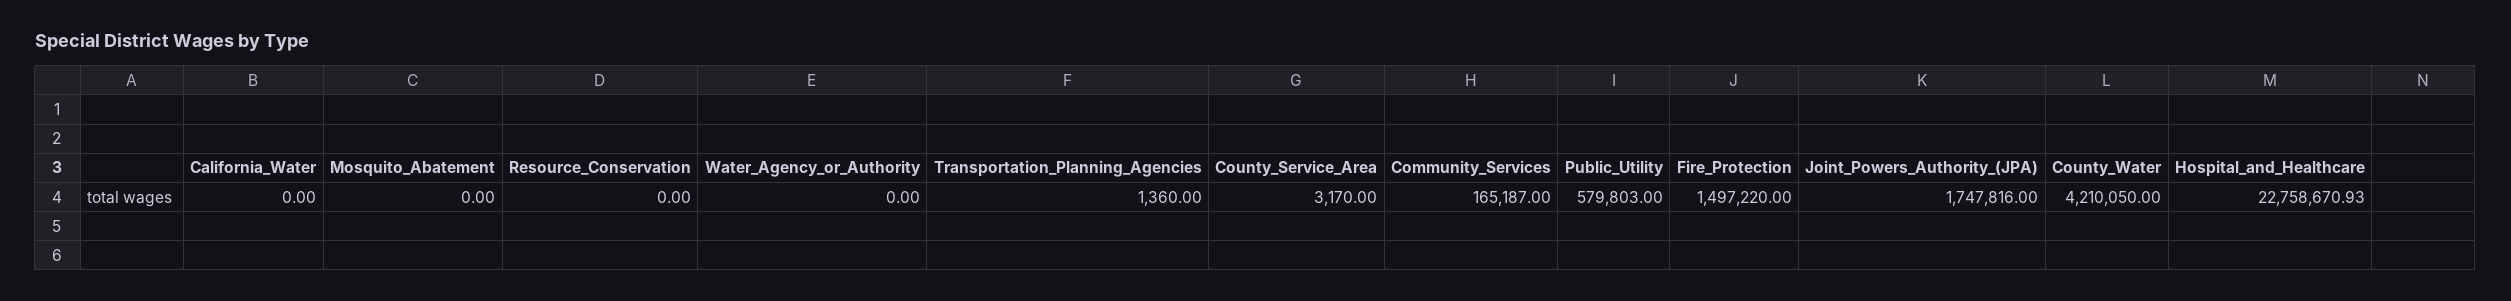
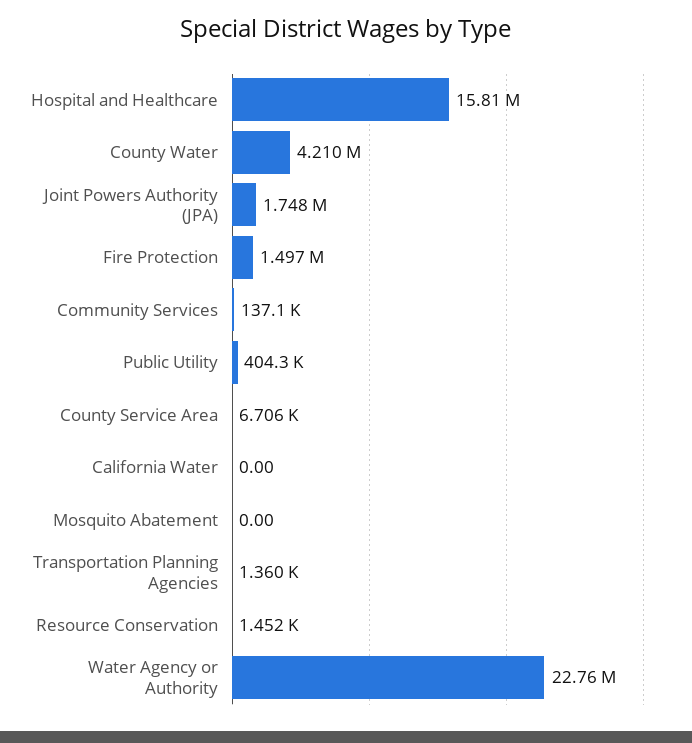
  {
    "California_Water": 0,
    "Mosquito_Abatement": 0,
-   "Resource_Conservation": 0,
+   "Resource_Conservation": 1452,
-   "Water_Agency_or_Authority": 0,
+   "Water_Agency_or_Authority": 22760000,
    "Transportation_Planning_Agencies": 1360,
-   "County_Service_Area": 3170,
+   "County_Service_Area": 6706,
-   "Community_Services": 165187,
+   "Community_Services": 137100,
-   "Public_Utility": 579803,
+   "Public_Utility": 404300,
    "Fire_Protection": 1497220,
    "Joint_Powers_Authority_(JPA)": 1747816,
    "County_Water": 4210050,
-   "Hospital_and_Healthcare": 22758670.93
+   "Hospital_and_Healthcare": 15810000
  }

